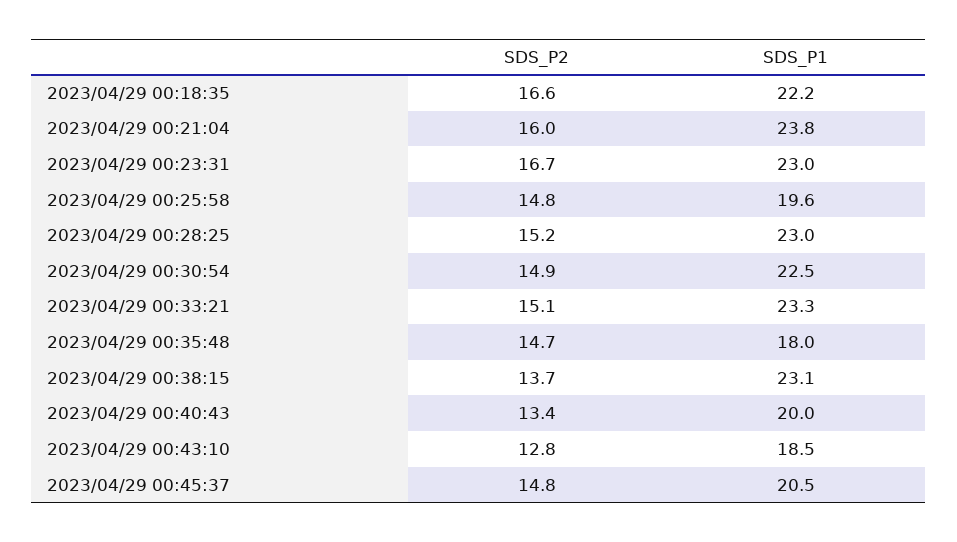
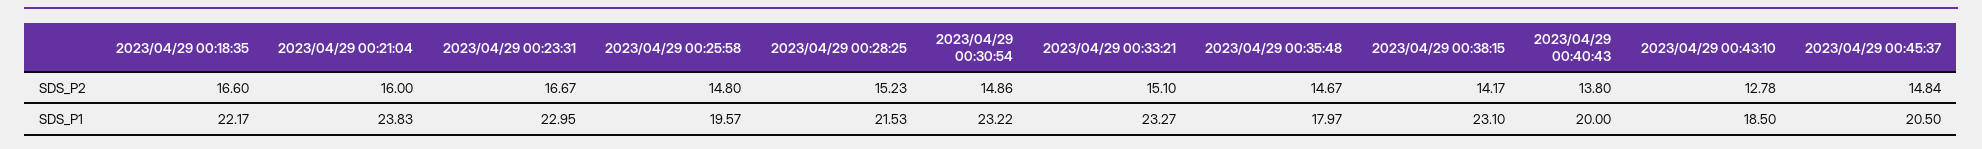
  {
    "SDS_P2": {
      "2023/04/29 00:18:35": 16.6,
      "2023/04/29 00:21:04": 16,
      "2023/04/29 00:23:31": 16.67,
      "2023/04/29 00:25:58": 14.8,
      "2023/04/29 00:28:25": 15.23,
      "2023/04/29 00:30:54": 14.86,
      "2023/04/29 00:33:21": 15.1,
      "2023/04/29 00:35:48": 14.67,
-     "2023/04/29 00:38:15": 13.7,
+     "2023/04/29 00:38:15": 14.17,
-     "2023/04/29 00:40:43": 13.4,
+     "2023/04/29 00:40:43": 13.8,
      "2023/04/29 00:43:10": 12.78,
      "2023/04/29 00:45:37": 14.84
    },
    "SDS_P1": {
      "2023/04/29 00:18:35": 22.17,
      "2023/04/29 00:21:04": 23.83,
      "2023/04/29 00:23:31": 22.95,
      "2023/04/29 00:25:58": 19.57,
-     "2023/04/29 00:28:25": 23,
+     "2023/04/29 00:28:25": 21.53,
-     "2023/04/29 00:30:54": 22.5,
+     "2023/04/29 00:30:54": 23.22,
      "2023/04/29 00:33:21": 23.27,
      "2023/04/29 00:35:48": 17.97,
      "2023/04/29 00:38:15": 23.1,
      "2023/04/29 00:40:43": 20,
      "2023/04/29 00:43:10": 18.5,
      "2023/04/29 00:45:37": 20.5
    }
  }

